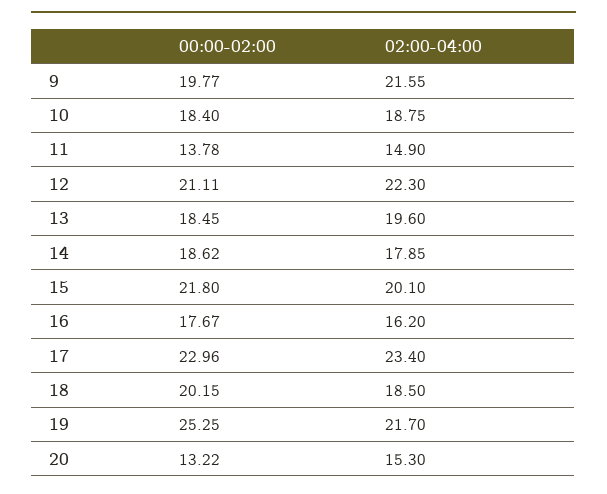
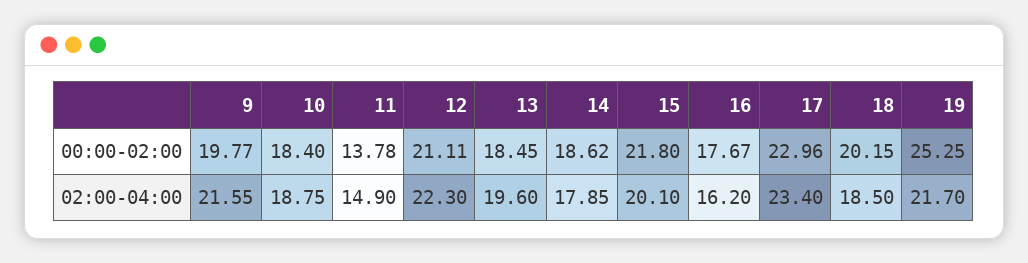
  {
    "00:00-02:00": {
      "9": 19.77,
      "10": 18.4,
      "11": 13.78,
      "12": 21.11,
      "13": 18.45,
      "14": 18.62,
      "15": 21.8,
      "16": 17.67,
      "17": 22.96,
      "18": 20.15,
-     "19": 25.25,
+     "19": 25.25
-     "20": 13.22
    },
    "02:00-04:00": {
      "9": 21.55,
      "10": 18.75,
      "11": 14.9,
      "12": 22.3,
      "13": 19.6,
      "14": 17.85,
      "15": 20.1,
      "16": 16.2,
      "17": 23.4,
      "18": 18.5,
-     "19": 21.7,
+     "19": 21.7
-     "20": 15.3
    }
  }

